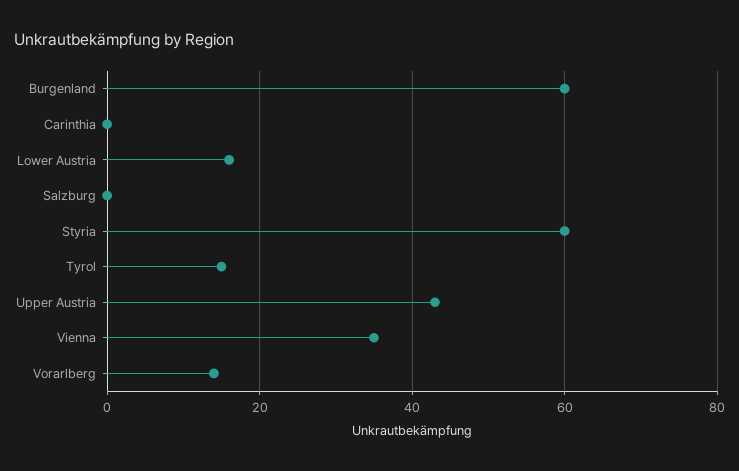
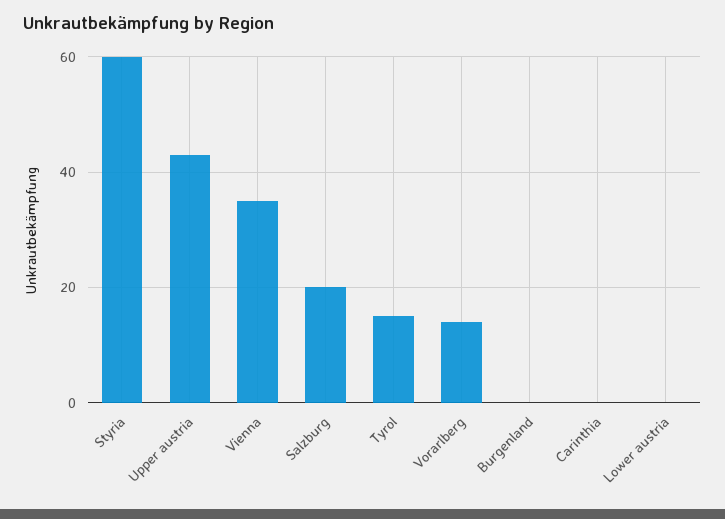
  {
-   "Burgenland": 60,
+   "Burgenland": 0,
    "Carinthia": 0,
-   "Lower Austria": 15,
+   "Lower Austria": 0,
-   "Salzburg": 0,
+   "Salzburg": 20,
    "Styria": 60,
    "Tyrol": 15,
    "Upper Austria": 45,
    "Vienna": 35,
    "Vorarlberg": 15
  }

